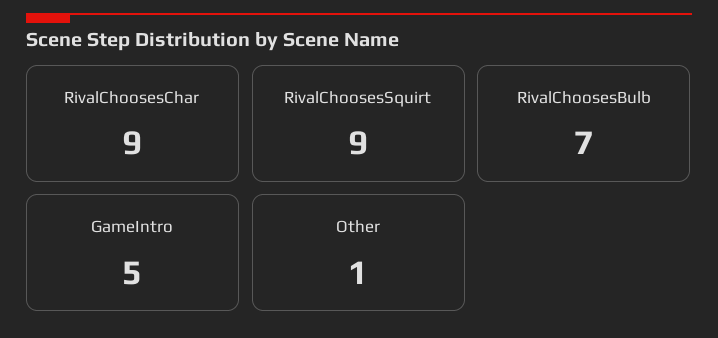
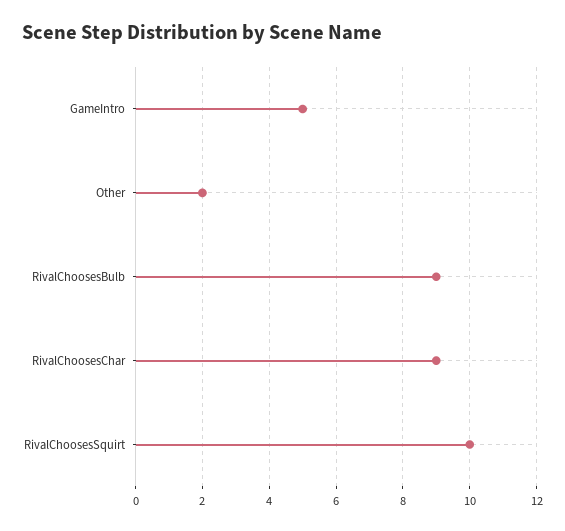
  {
    "RivalChoosesChar": 9,
-   "RivalChoosesSquirt": 9,
+   "RivalChoosesSquirt": 10,
-   "RivalChoosesBulb": 7,
+   "RivalChoosesBulb": 9,
    "GameIntro": 5,
-   "Other": 1
+   "Other": 2
  }

